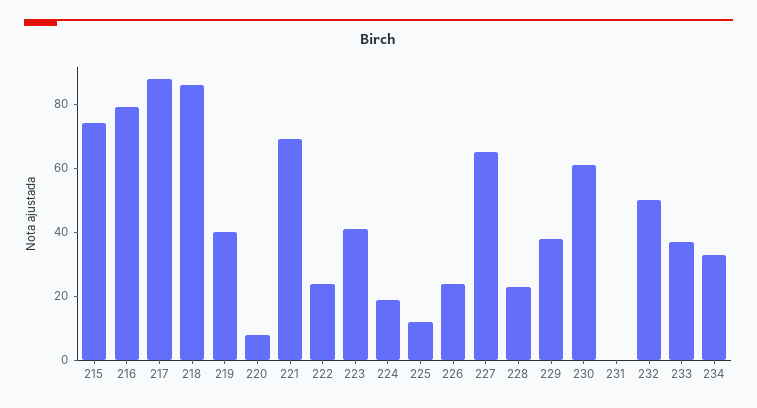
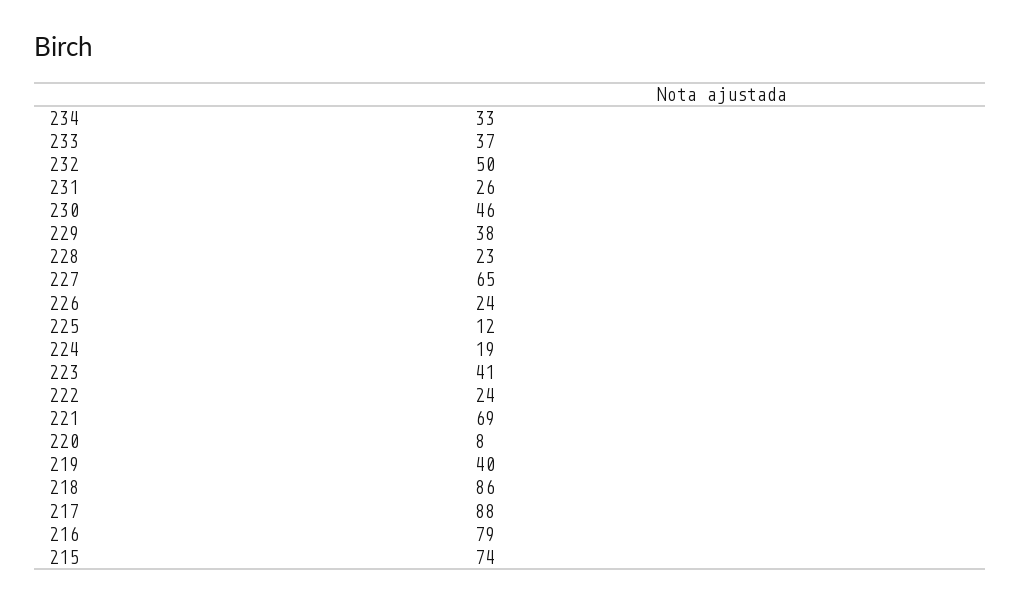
  {
    "215": 74,
    "216": 79,
    "217": 88,
    "218": 86,
    "219": 40,
    "220": 8,
    "221": 69,
    "222": 24,
    "223": 41,
    "224": 19,
    "225": 12,
    "226": 24,
    "227": 65,
    "228": 23,
    "229": 38,
-   "230": 60,
+   "230": 46,
-   "231": 0,
+   "231": 26,
    "232": 50,
    "233": 37,
    "234": 33
  }

